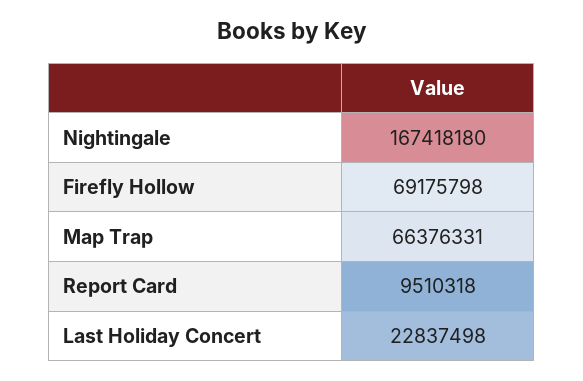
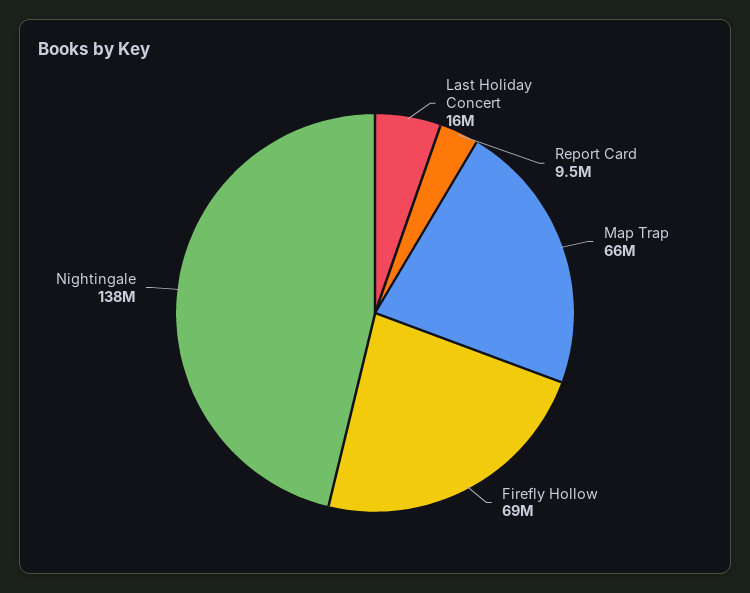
  {
-   "Nightingale": 167418180,
+   "Nightingale": 138000000,
    "Firefly Hollow": 69175798,
    "Map Trap": 66376331,
    "Report Card": 9510318,
-   "Last Holiday Concert": 22837498
+   "Last Holiday Concert": 16000000
  }

